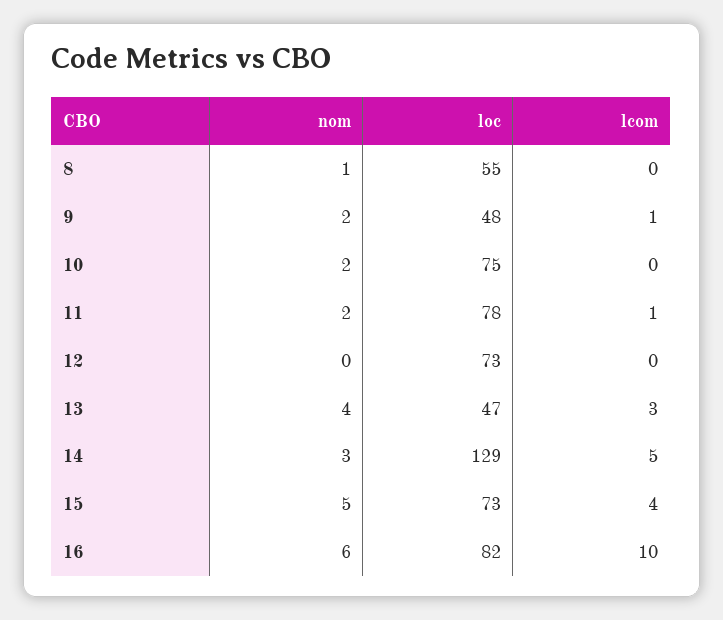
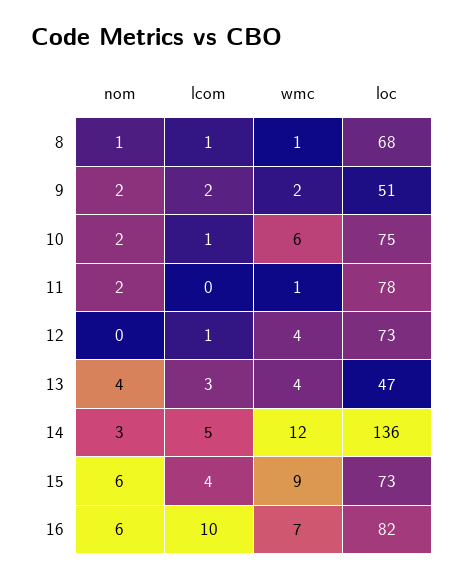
  {
    "nom": {
      "8": 1,
      "9": 2,
      "10": 2,
      "11": 2,
      "12": 0,
      "13": 4,
      "14": 3,
-     "15": 5,
+     "15": 6,
      "16": 6
    },
    "loc": {
-     "8": 55,
+     "8": 68,
-     "9": 48,
+     "9": 51,
      "10": 75,
      "11": 78,
      "12": 73,
      "13": 47,
-     "14": 129,
+     "14": 136,
      "15": 73,
      "16": 82
    },
    "lcom": {
-     "8": 0,
+     "8": 1,
-     "9": 1,
+     "9": 2,
-     "10": 0,
+     "10": 1,
-     "11": 1,
+     "11": 0,
-     "12": 0,
+     "12": 1,
      "13": 3,
      "14": 5,
      "15": 4,
      "16": 10
-   }
+   },
+   "wmc": {
+     "8": 1,
+     "9": 2,
+     "10": 6,
+     "11": 1,
+     "12": 4,
+     "13": 4,
+     "14": 12,
+     "15": 9,
+     "16": 7
+   }
  }

